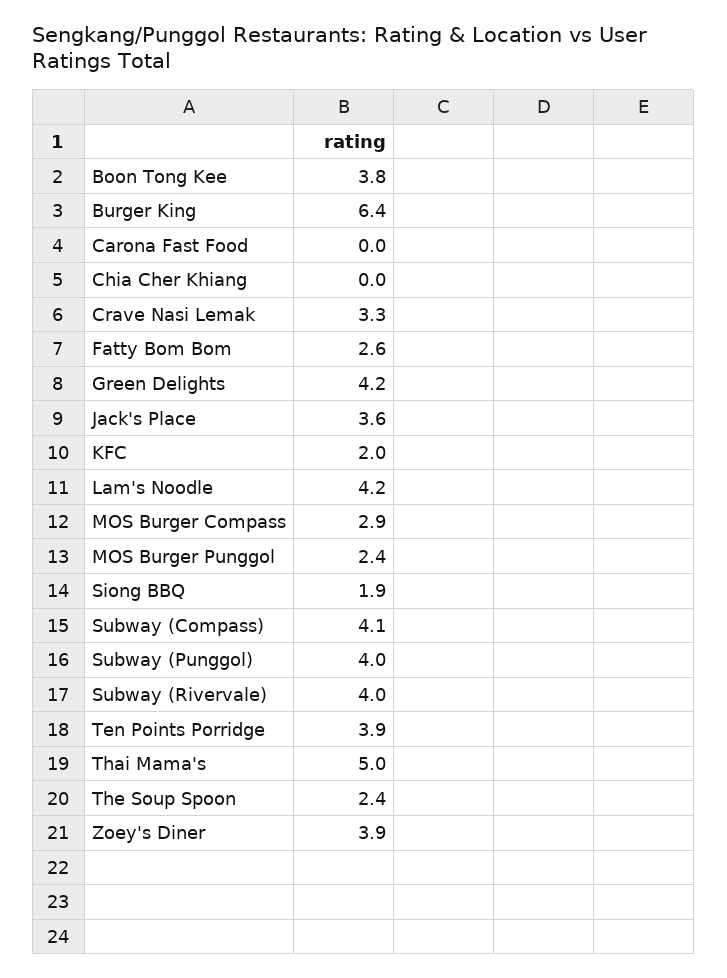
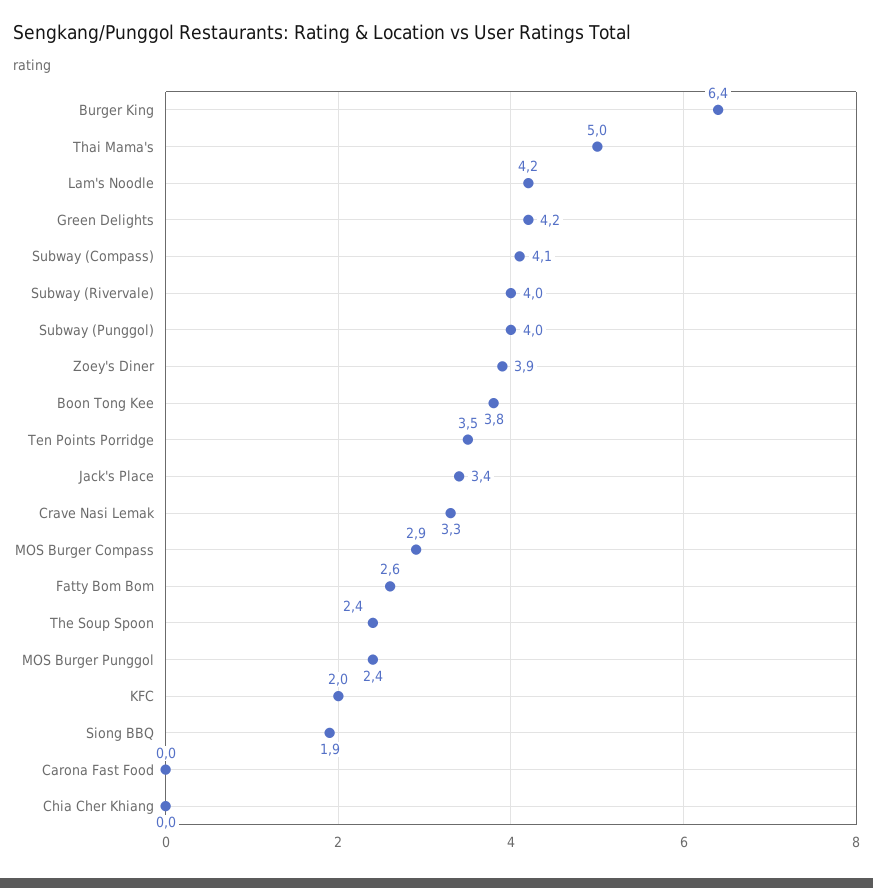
  {
    "Boon Tong Kee": 3.8,
    "Burger King": 6.4,
    "Carona Fast Food": 0,
    "Chia Cher Khiang": 0,
    "Crave Nasi Lemak": 3.3,
    "Fatty Bom Bom": 2.6,
    "Green Delights": 4.2,
-   "Jack's Place": 3.6,
+   "Jack's Place": 3.4,
    "KFC": 2,
    "Lam's Noodle": 4.2,
    "MOS Burger Compass": 2.9,
    "MOS Burger Punggol": 2.4,
    "Siong BBQ": 1.9,
    "Subway (Compass)": 4.1,
    "Subway (Punggol)": 4,
    "Subway (Rivervale)": 4,
-   "Ten Points Porridge": 3.9,
+   "Ten Points Porridge": 3.5,
    "Thai Mama's": 5,
    "The Soup Spoon": 2.4,
    "Zoey's Diner": 3.9
  }

